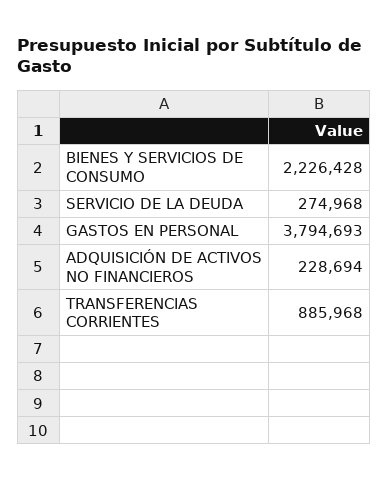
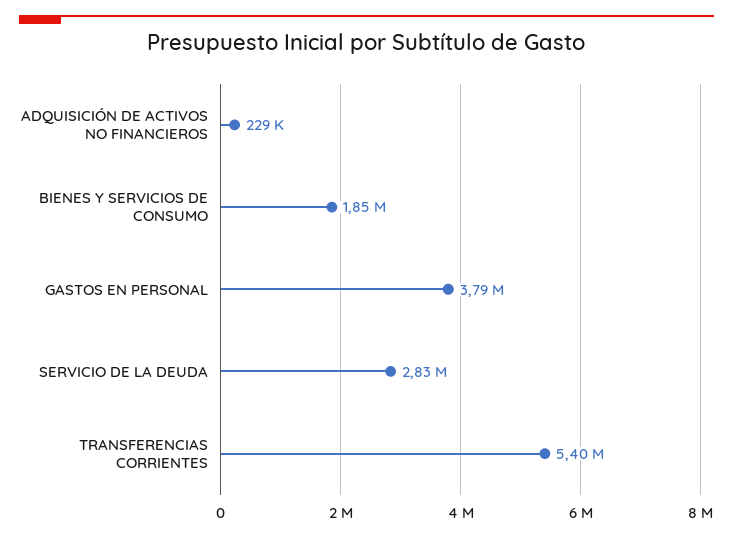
  {
-   "BIENES Y SERVICIOS DE CONSUMO": 2226428,
+   "BIENES Y SERVICIOS DE CONSUMO": 1850000,
-   "SERVICIO DE LA DEUDA": 274968,
+   "SERVICIO DE LA DEUDA": 2830000,
    "GASTOS EN PERSONAL": 3794693,
    "ADQUISICIÓN DE ACTIVOS NO FINANCIEROS": 228694,
-   "TRANSFERENCIAS CORRIENTES": 885968
+   "TRANSFERENCIAS CORRIENTES": 5400000
  }

